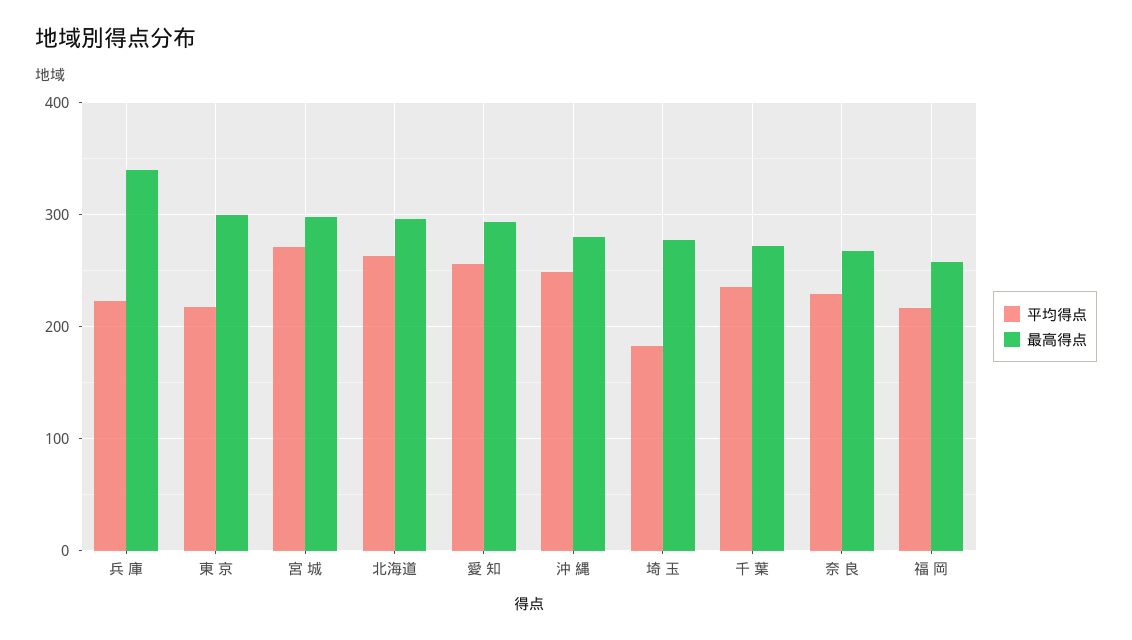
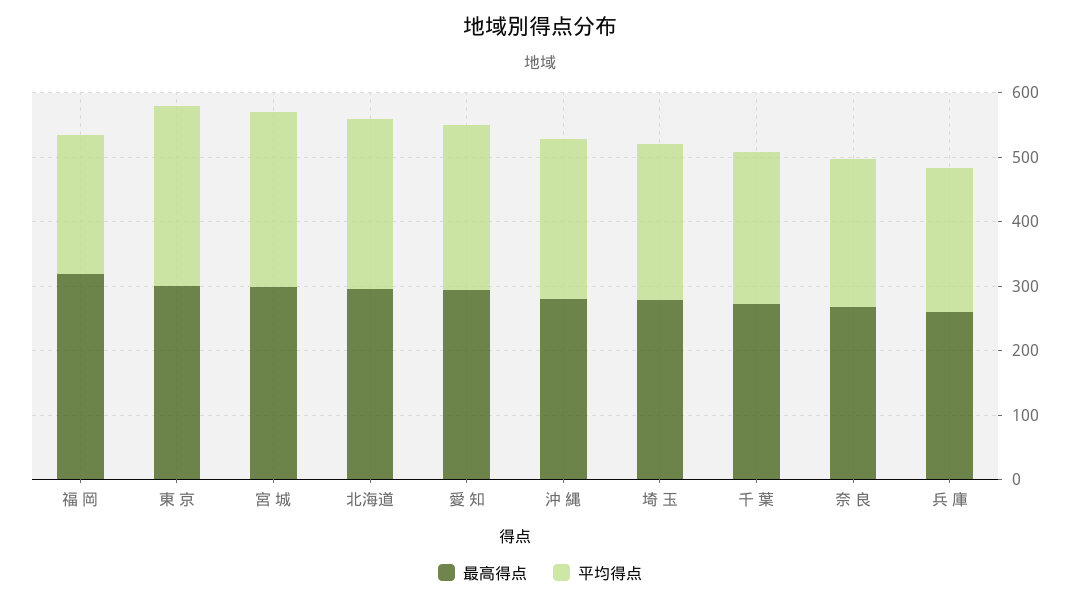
  {
    "平均得点": {
      "兵 庫": 220,
-     "東 京": 220,
+     "東 京": 280,
      "宮 城": 270,
      "北海道": 260,
      "愛 知": 260,
      "沖 縄": 250,
-     "埼 玉": 180,
+     "埼 玉": 240,
      "千 葉": 240,
      "奈 良": 230,
      "福 岡": 220
    },
    "最高得点": {
-     "兵 庫": 340,
+     "兵 庫": 260,
      "東 京": 300,
      "宮 城": 300,
      "北海道": 300,
      "愛 知": 290,
      "沖 縄": 280,
      "埼 玉": 280,
      "千 葉": 270,
      "奈 良": 270,
-     "福 岡": 260
+     "福 岡": 320
    }
  }

